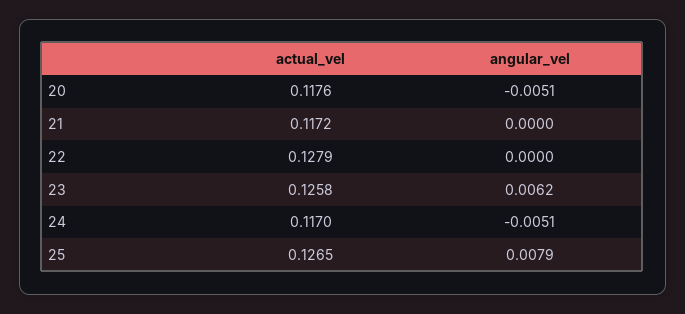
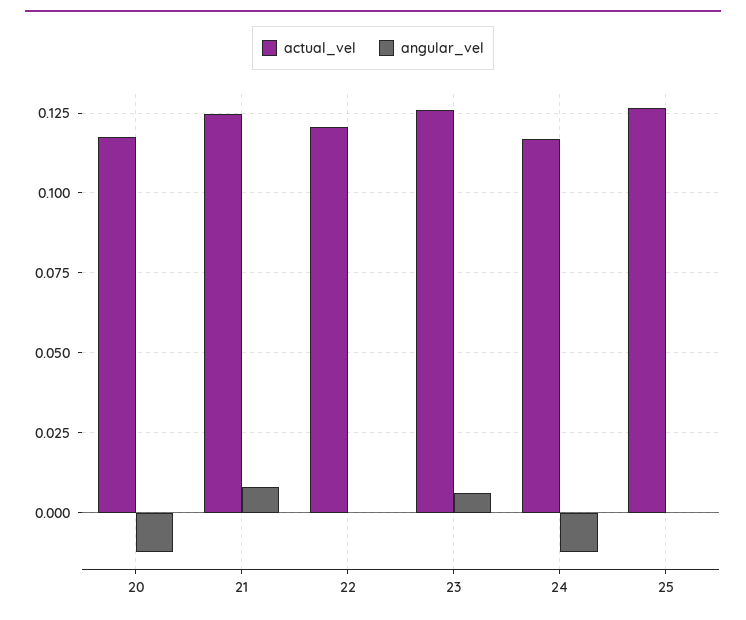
  {
    "actual_vel": {
      "20": 0.1176,
-     "21": 0.1172,
+     "21": 0.125,
-     "22": 0.1279,
+     "22": 0.12,
      "23": 0.1258,
      "24": 0.117,
      "25": 0.1265
    },
    "angular_vel": {
-     "20": -0.0051,
+     "20": -0.0125,
-     "21": 0,
+     "21": 0.0075,
      "22": 0,
      "23": 0.0062,
-     "24": -0.0051,
+     "24": -0.0125,
-     "25": 0.0079
+     "25": 0
    }
  }

